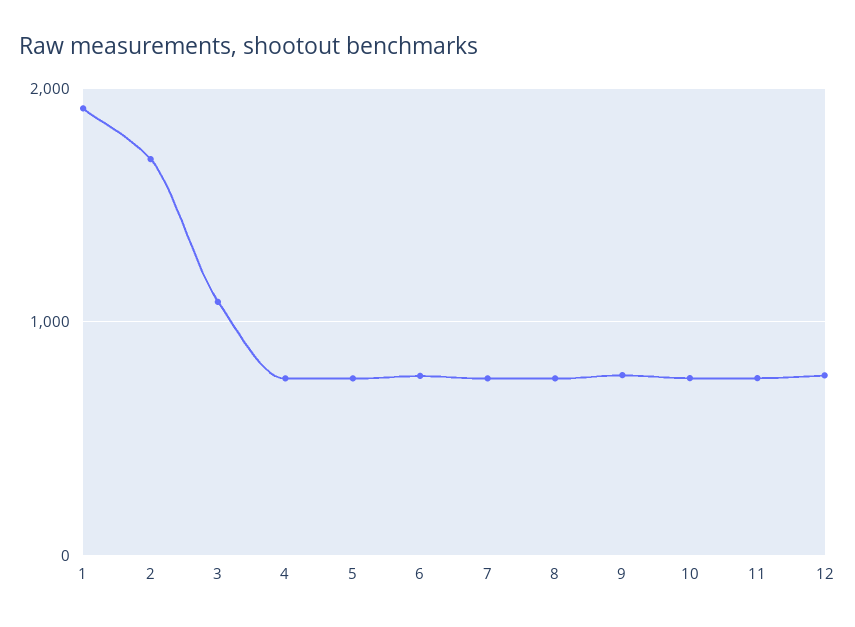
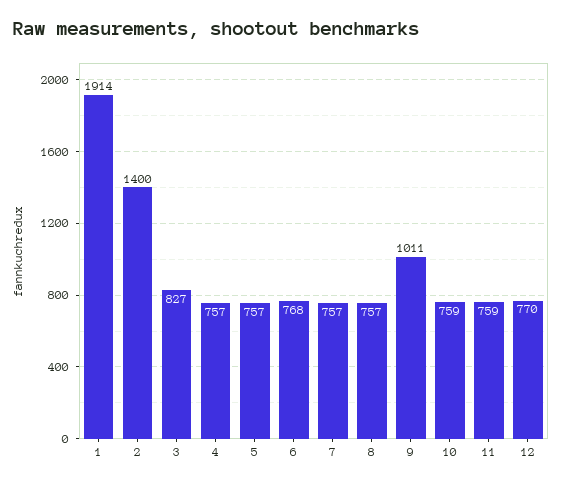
  {
    "1": 1914,
-   "2": 1700,
+   "2": 1400,
-   "3": 1100,
+   "3": 827,
    "4": 757,
    "5": 757,
    "6": 768,
    "7": 757,
    "8": 757,
-   "9": 800,
+   "9": 1011,
    "10": 759,
    "11": 759,
    "12": 770
  }

